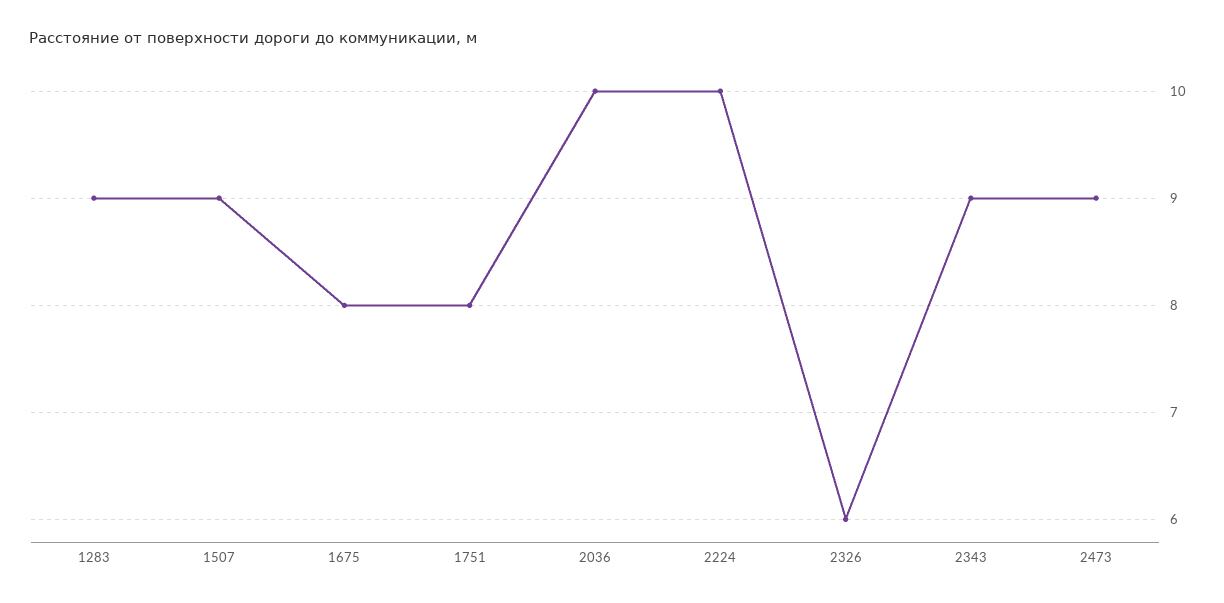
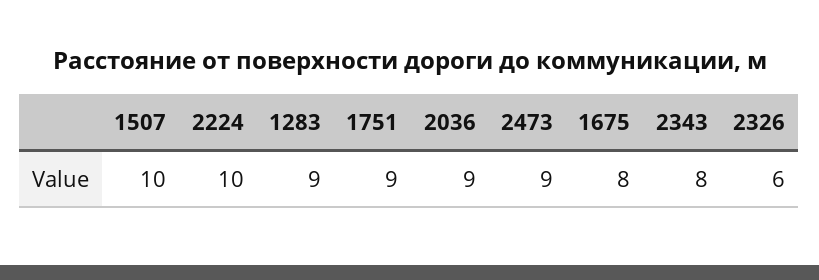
  {
    "1283": 9,
-   "1507": 9,
+   "1507": 10,
    "1675": 8,
-   "1751": 8,
+   "1751": 9,
-   "2036": 10,
+   "2036": 9,
    "2224": 10,
    "2326": 6,
-   "2343": 9,
+   "2343": 8,
    "2473": 9
  }

